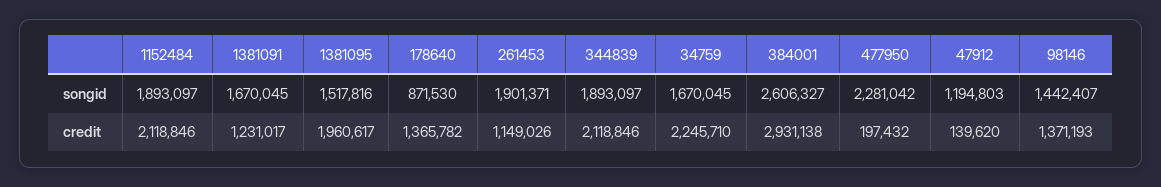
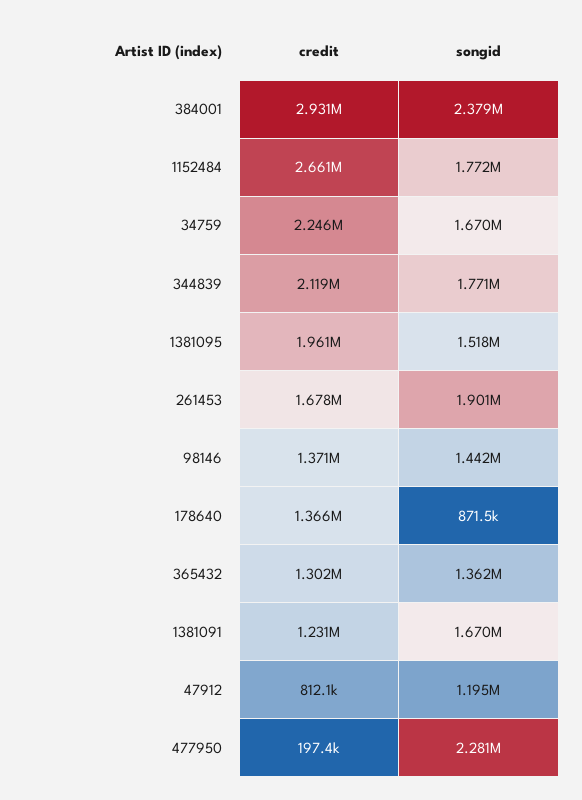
  {
    "1152484": {
-     "songid": 1893097,
+     "songid": 1772000,
-     "credit": 2118846
+     "credit": 2661000
    },
    "1381091": {
      "songid": 1670045,
      "credit": 1231017
    },
    "1381095": {
      "songid": 1517816,
      "credit": 1960617
    },
    "178640": {
      "songid": 871530,
      "credit": 1365782
    },
    "261453": {
      "songid": 1901371,
-     "credit": 1149026
+     "credit": 1678000
    },
    "344839": {
-     "songid": 1893097,
+     "songid": 1771000,
      "credit": 2118846
    },
    "34759": {
      "songid": 1670045,
      "credit": 2245710
    },
    "384001": {
-     "songid": 2606327,
+     "songid": 2379000,
      "credit": 2931138
    },
    "477950": {
      "songid": 2281042,
      "credit": 197432
    },
    "47912": {
      "songid": 1194803,
-     "credit": 139620
+     "credit": 812100
    },
    "98146": {
      "songid": 1442407,
      "credit": 1371193
-   }
+   },
+   "365432": {
+     "credit": 1302000,
+     "songid": 1362000
+   }
  }

